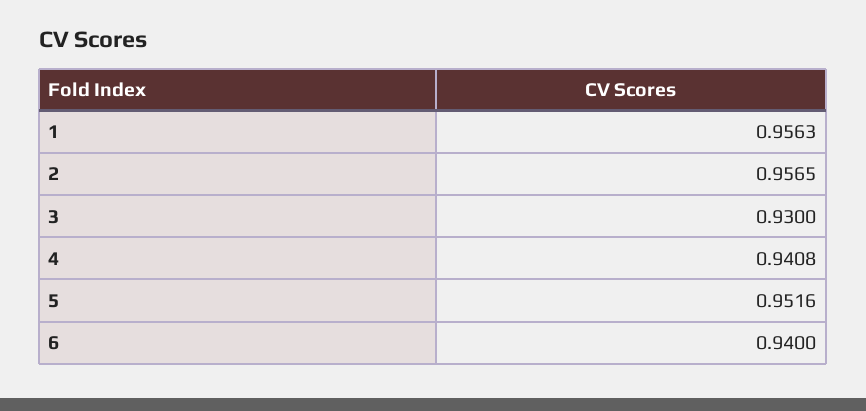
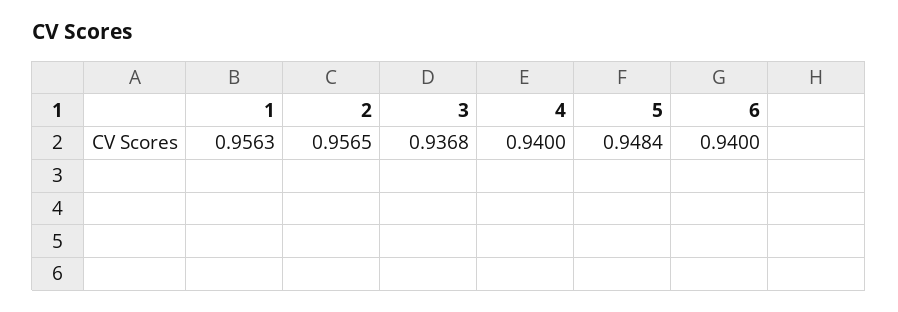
  {
    "1": 0.9563,
    "2": 0.9565,
-   "3": 0.93,
+   "3": 0.9368,
-   "4": 0.9408,
+   "4": 0.94,
-   "5": 0.9516,
+   "5": 0.9484,
    "6": 0.94
  }

